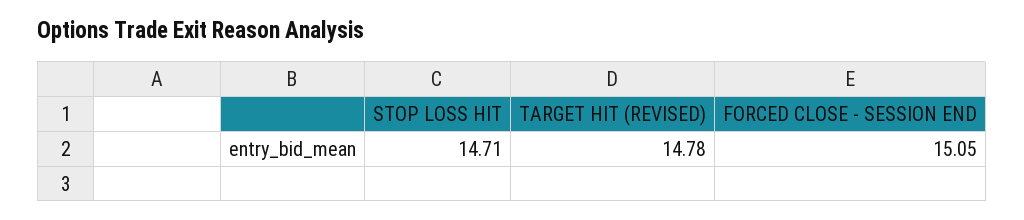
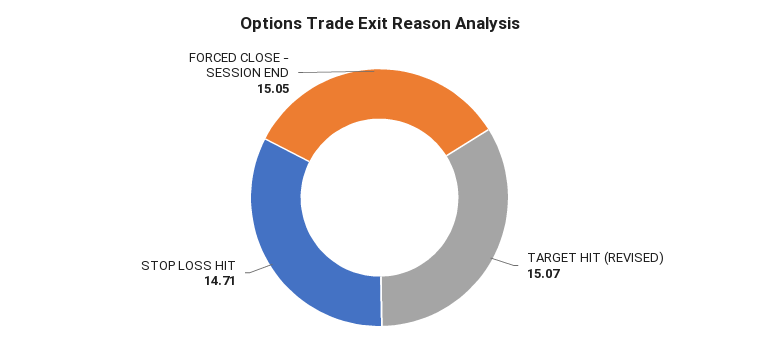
  {
    "STOP LOSS HIT": 14.71,
-   "TARGET HIT (REVISED)": 14.78,
+   "TARGET HIT (REVISED)": 15.07,
    "FORCED CLOSE - SESSION END": 15.05
  }

